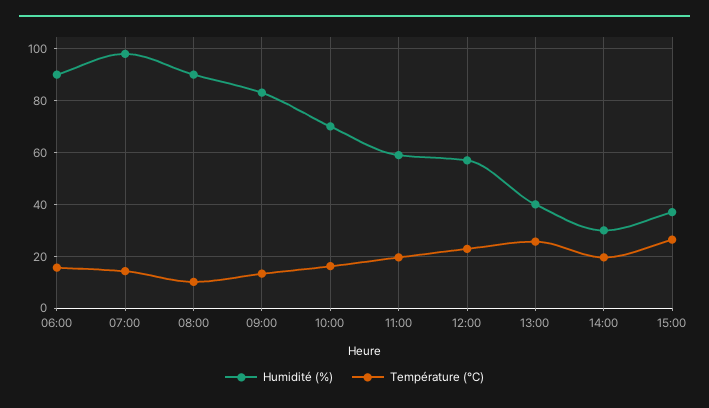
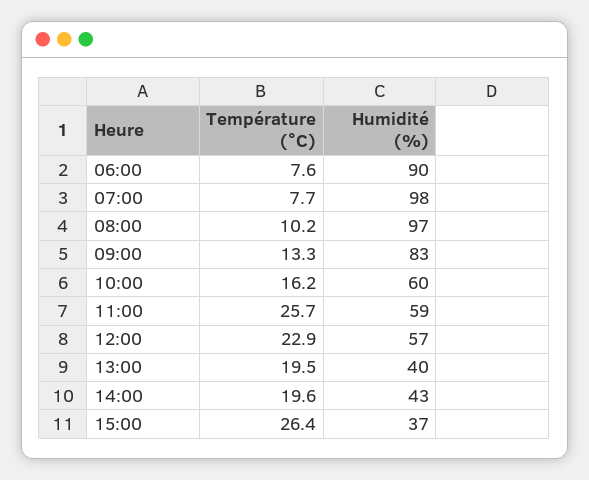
  {
    "Humidité (%)": {
      "06:00": 90,
      "07:00": 98,
-     "08:00": 90,
+     "08:00": 97,
      "09:00": 83,
-     "10:00": 70,
+     "10:00": 60,
      "11:00": 59,
      "12:00": 57,
      "13:00": 40,
-     "14:00": 30,
+     "14:00": 43,
      "15:00": 37
    },
    "Température (°C)": {
-     "06:00": 15,
+     "06:00": 7.6,
-     "07:00": 15,
+     "07:00": 7.7,
      "08:00": 10.2,
      "09:00": 13.3,
      "10:00": 16.2,
-     "11:00": 20,
+     "11:00": 25.7,
      "12:00": 22.9,
-     "13:00": 25,
+     "13:00": 19.5,
      "14:00": 19.6,
      "15:00": 26.4
    }
  }

